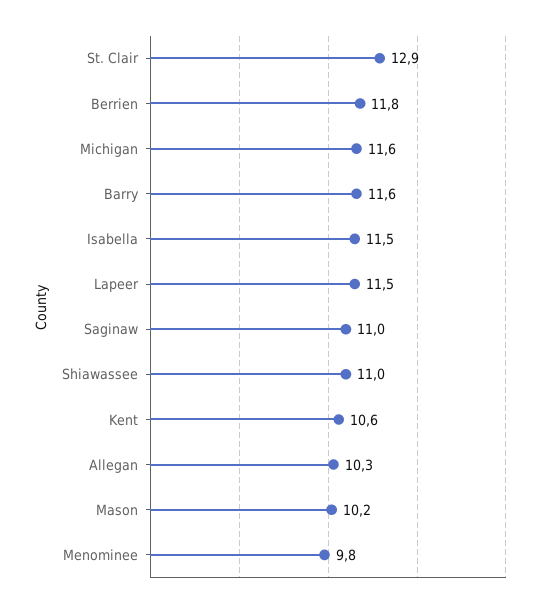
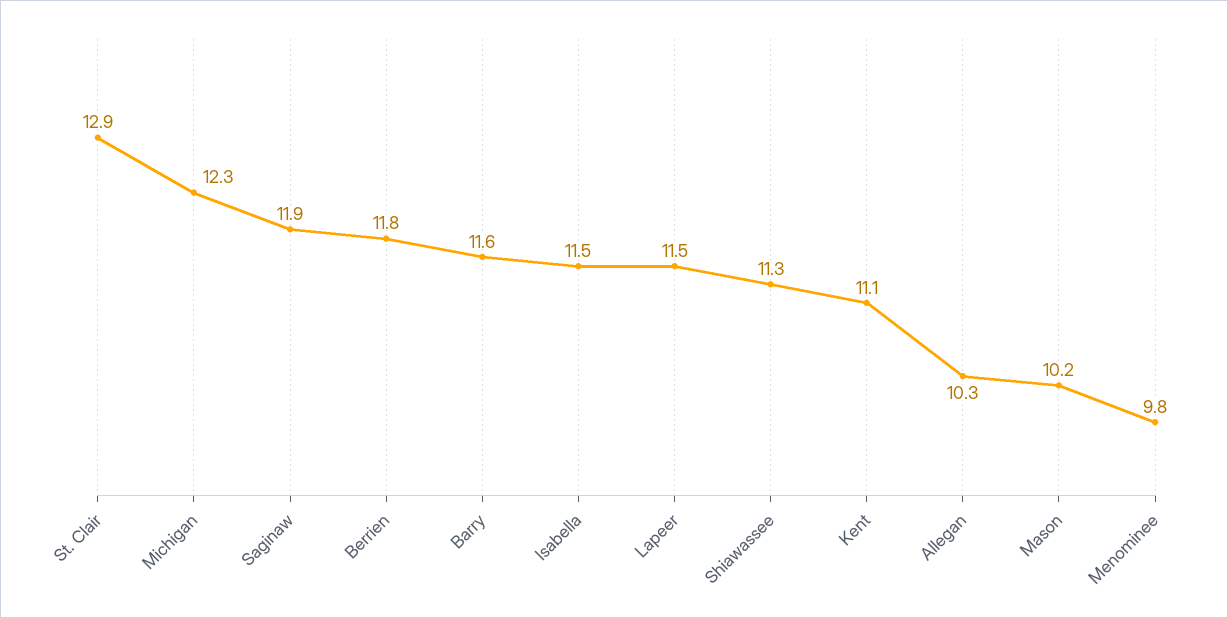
  {
    "St. Clair": 12.9,
    "Berrien": 11.8,
-   "Michigan": 11.6,
+   "Michigan": 12.3,
    "Barry": 11.6,
    "Isabella": 11.5,
    "Lapeer": 11.5,
-   "Saginaw": 11,
+   "Saginaw": 11.9,
-   "Shiawassee": 11,
+   "Shiawassee": 11.3,
-   "Kent": 10.6,
+   "Kent": 11.1,
    "Allegan": 10.3,
    "Mason": 10.2,
    "Menominee": 9.8
  }

